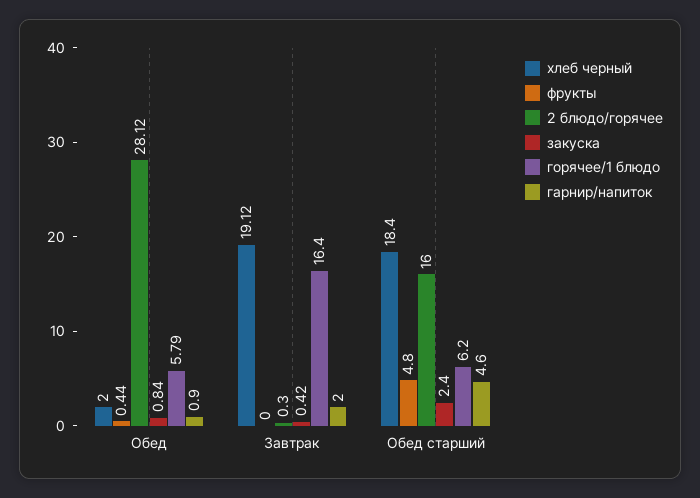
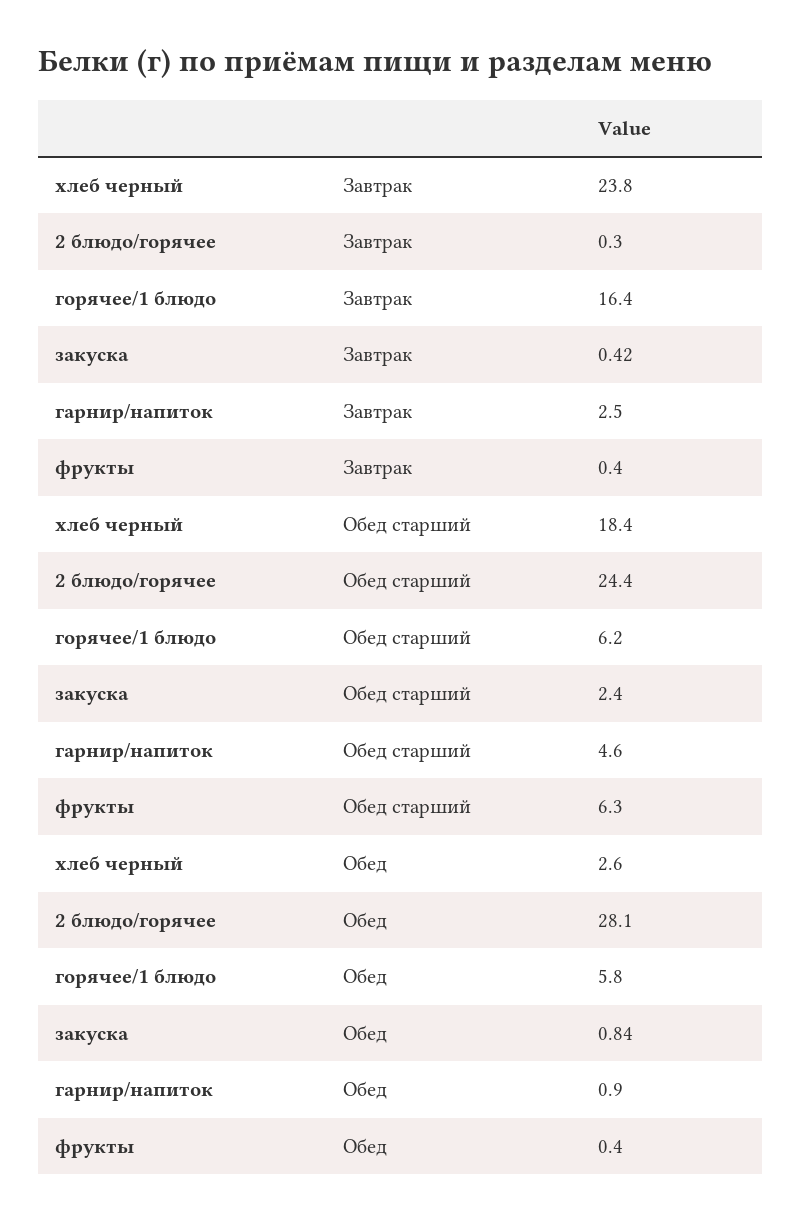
  {
    "хлеб черный": {
-     "Обед": 2,
+     "Обед": 2.6,
-     "Завтрак": 19.12,
+     "Завтрак": 23.8,
      "Обед старший": 18.4
    },
    "фрукты": {
      "Обед": 0.44,
-     "Завтрак": 0,
+     "Завтрак": 0.4,
-     "Обед старший": 4.8
+     "Обед старший": 6.3
    },
    "2 блюдо/горячее": {
      "Обед": 28.12,
      "Завтрак": 0.3,
-     "Обед старший": 16
+     "Обед старший": 24.4
    },
    "закуска": {
      "Обед": 0.84,
      "Завтрак": 0.42,
      "Обед старший": 2.4
    },
    "горячее/1 блюдо": {
      "Обед": 5.79,
      "Завтрак": 16.4,
      "Обед старший": 6.2
    },
    "гарнир/напиток": {
      "Обед": 0.9,
-     "Завтрак": 2,
+     "Завтрак": 2.5,
      "Обед старший": 4.6
    }
  }

